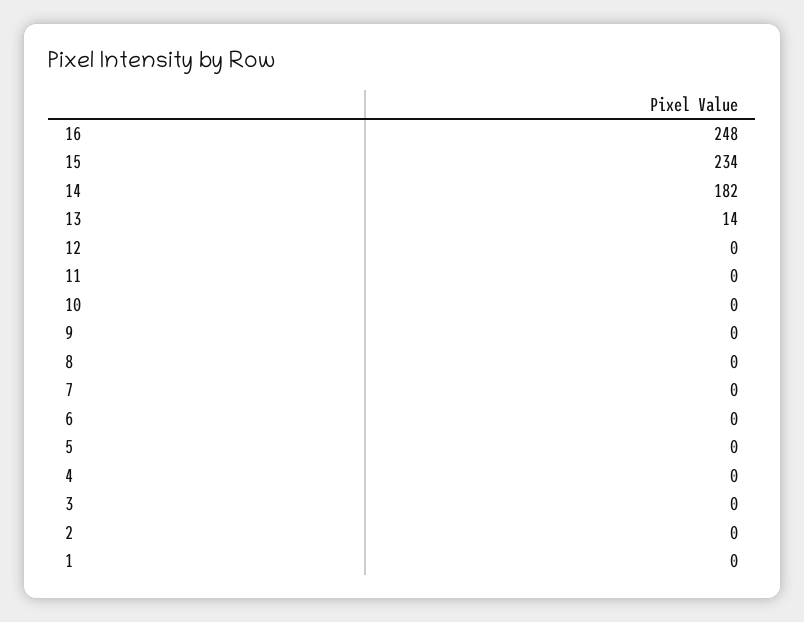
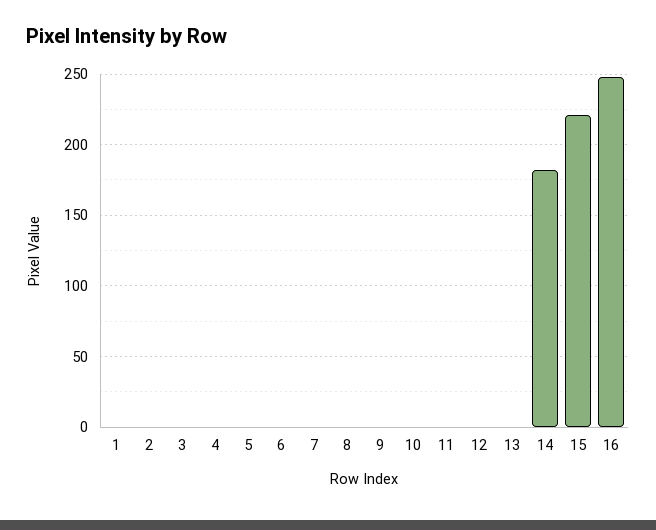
  {
    "16": 248,
-   "15": 234,
+   "15": 220,
    "14": 182,
-   "13": 14,
+   "13": 0,
    "12": 0,
    "11": 0,
    "10": 0,
    "9": 0,
    "8": 0,
    "7": 0,
    "6": 0,
    "5": 0,
    "4": 0,
    "3": 0,
    "2": 0,
    "1": 0
  }

